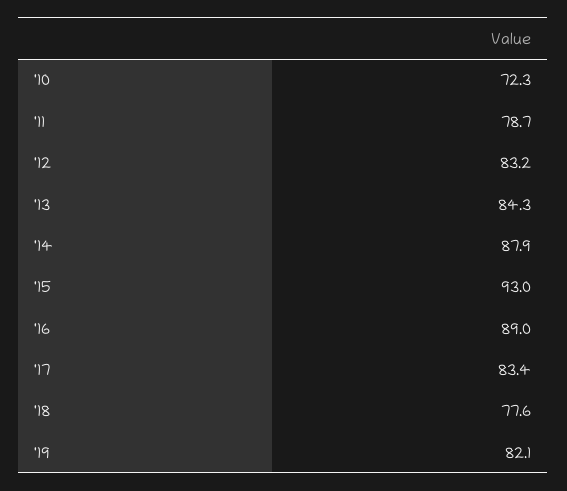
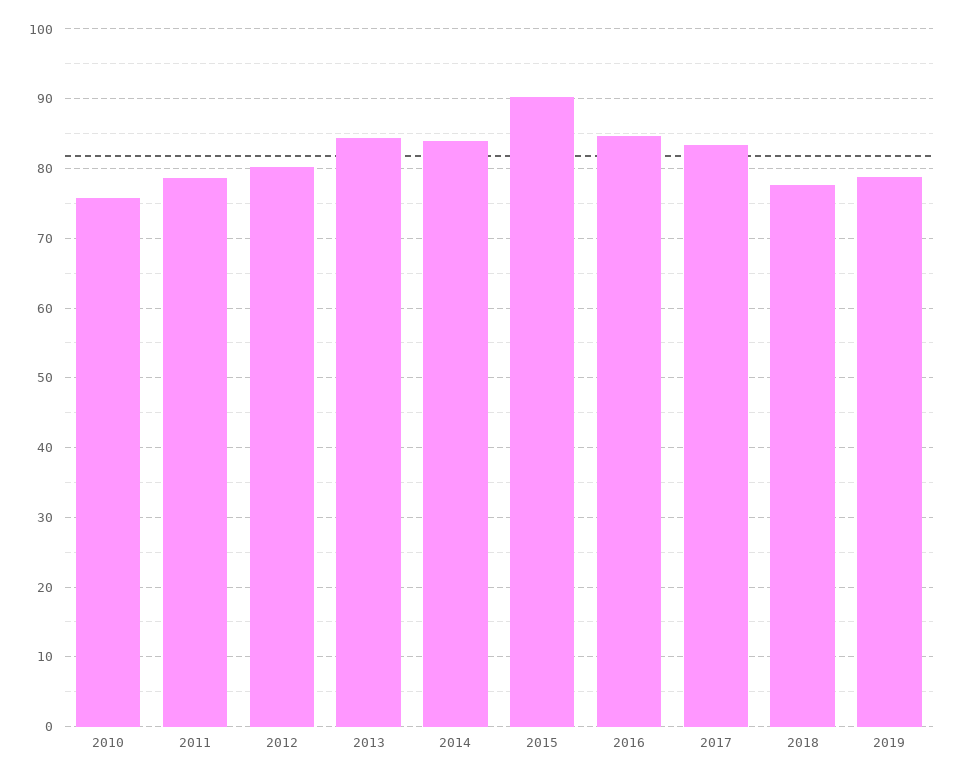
  {
-   "'10": 72.3,
+   "'10": 76,
    "'11": 78.7,
-   "'12": 83.2,
+   "'12": 80,
    "'13": 84.3,
-   "'14": 87.9,
+   "'14": 84,
-   "'15": 93,
+   "'15": 90,
-   "'16": 89,
+   "'16": 85,
    "'17": 83.4,
    "'18": 77.6,
-   "'19": 82.1
+   "'19": 79
  }

